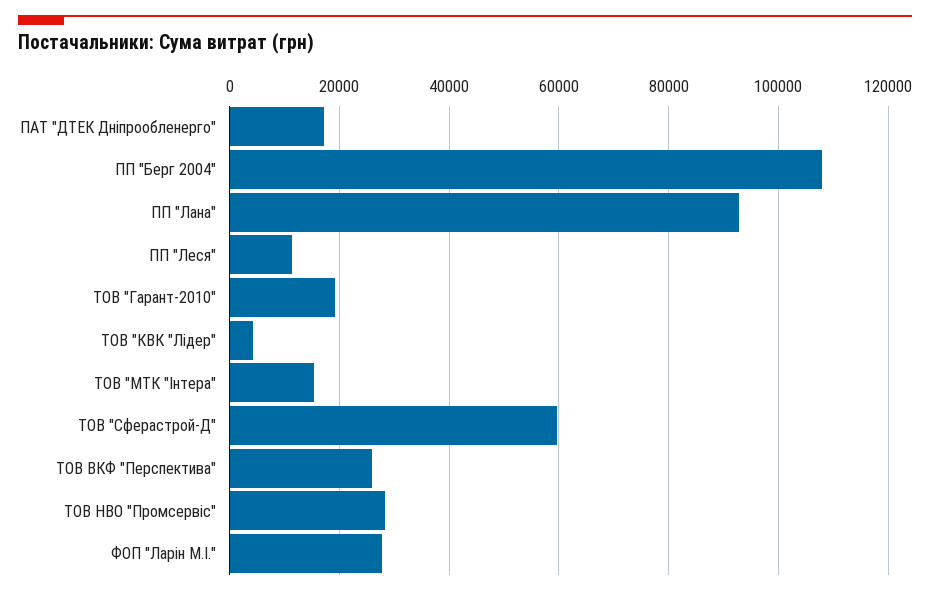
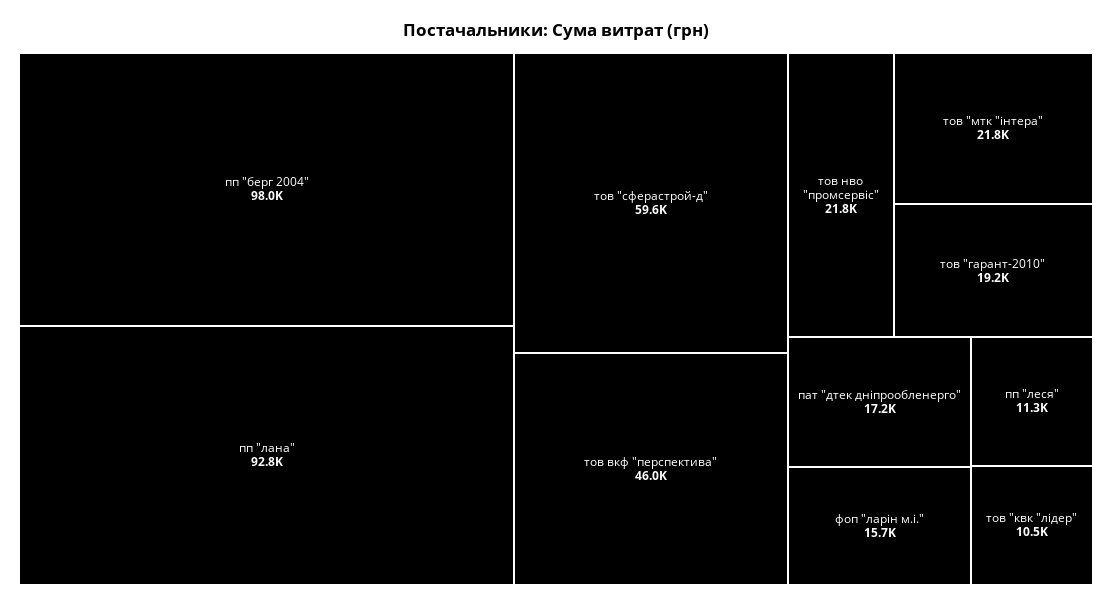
  {
    "ПАТ \"ДТЕК Дніпрообленерго\"": 17200,
-   "ПП \"Берг 2004\"": 108000,
+   "ПП \"Берг 2004\"": 98000,
    "ПП \"Лана\"": 92800,
    "ПП \"Леся\"": 11300,
    "ТОВ \"Гарант-2010\"": 19200,
-   "ТОВ \"КВК \"Лідер\"": 4000,
+   "ТОВ \"КВК \"Лідер\"": 10500,
-   "ТОВ \"МТК \"Інтера\"": 16000,
+   "ТОВ \"МТК \"Інтера\"": 21800,
    "ТОВ \"Сферастрой-Д\"": 59600,
-   "ТОВ ВКФ \"Перспектива\"": 26000,
+   "ТОВ ВКФ \"Перспектива\"": 46000,
-   "ТОВ НВО \"Промсервіс\"": 28000,
+   "ТОВ НВО \"Промсервіс\"": 21800,
-   "ФОП \"Ларін М.І.\"": 28000
+   "ФОП \"Ларін М.І.\"": 15700
  }

